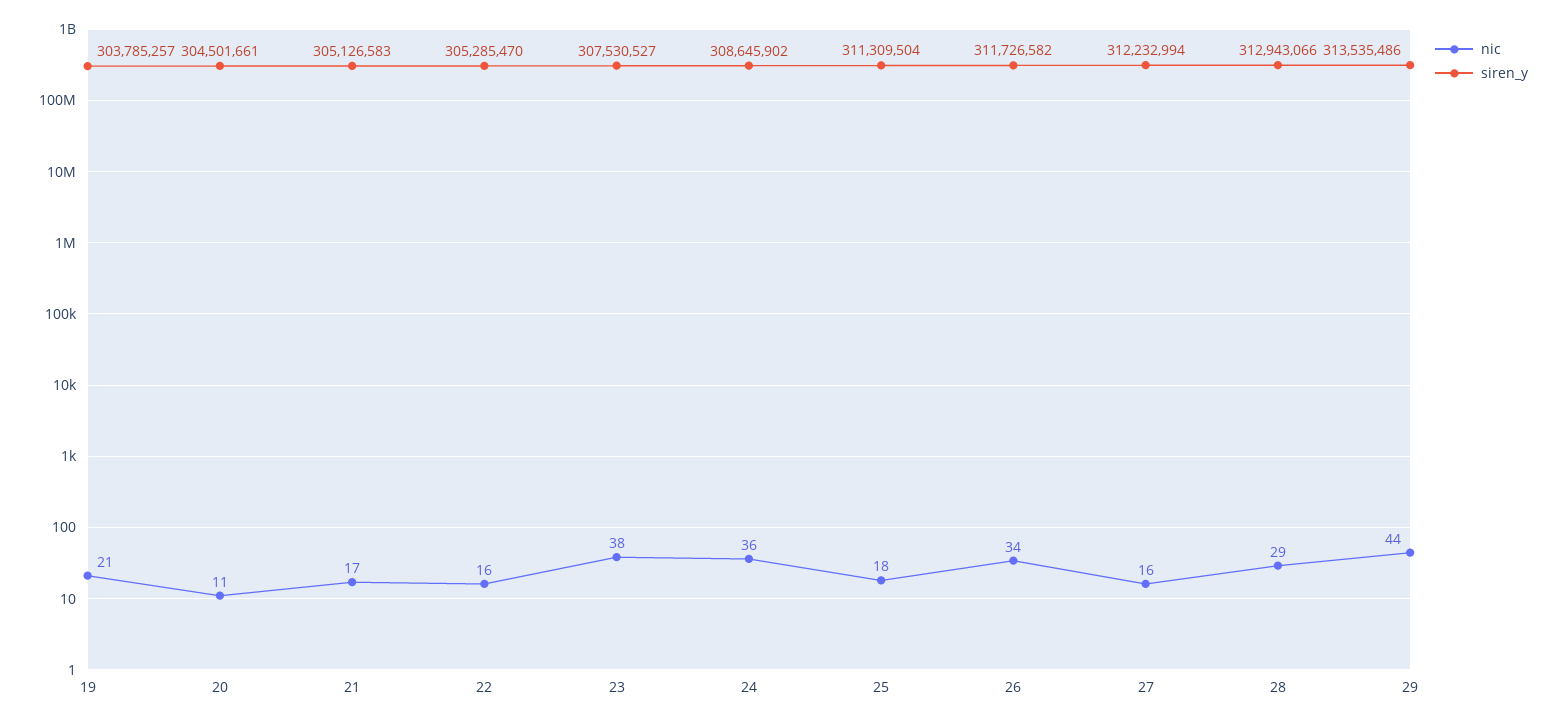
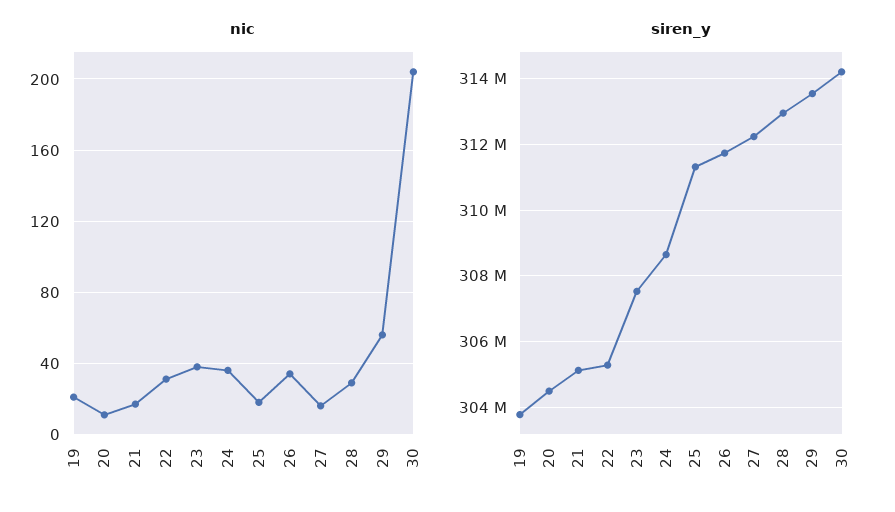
  {
    "nic": {
      "19": 21,
      "20": 11,
      "21": 17,
-     "22": 16,
+     "22": 30,
      "23": 38,
      "24": 36,
      "25": 18,
      "26": 34,
      "27": 16,
      "28": 29,
-     "29": 44
+     "29": 55,
+     "30": 205
    },
    "siren_y": {
      "19": 303785257,
      "20": 304501661,
      "21": 305126583,
      "22": 305285470,
      "23": 307530527,
      "24": 308645902,
      "25": 311309504,
      "26": 311726582,
      "27": 312232994,
      "28": 312943066,
-     "29": 313535486
+     "29": 313535486,
+     "30": 314200000
    }
  }

